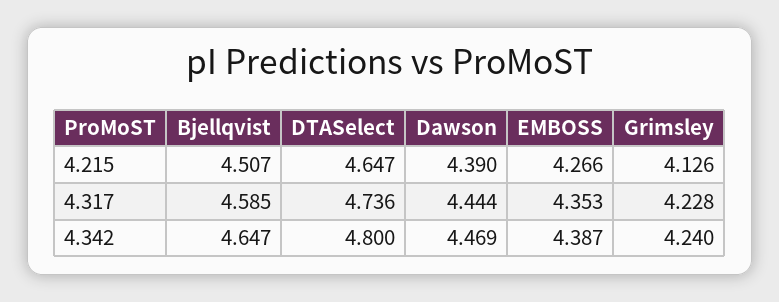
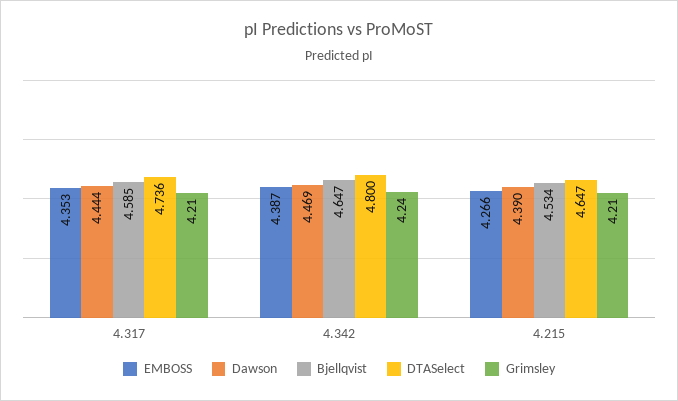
  {
    "Bjellqvist": {
-     "4.215": 4.507,
+     "4.215": 4.534,
      "4.317": 4.585,
      "4.342": 4.647
    },
    "DTASelect": {
      "4.215": 4.647,
      "4.317": 4.736,
      "4.342": 4.8
    },
    "Dawson": {
      "4.215": 4.39,
      "4.317": 4.444,
      "4.342": 4.469
    },
    "EMBOSS": {
      "4.215": 4.266,
      "4.317": 4.353,
      "4.342": 4.387
    },
    "Grimsley": {
-     "4.215": 4.126,
+     "4.215": 4.21,
-     "4.317": 4.228,
+     "4.317": 4.21,
      "4.342": 4.24
    }
  }

